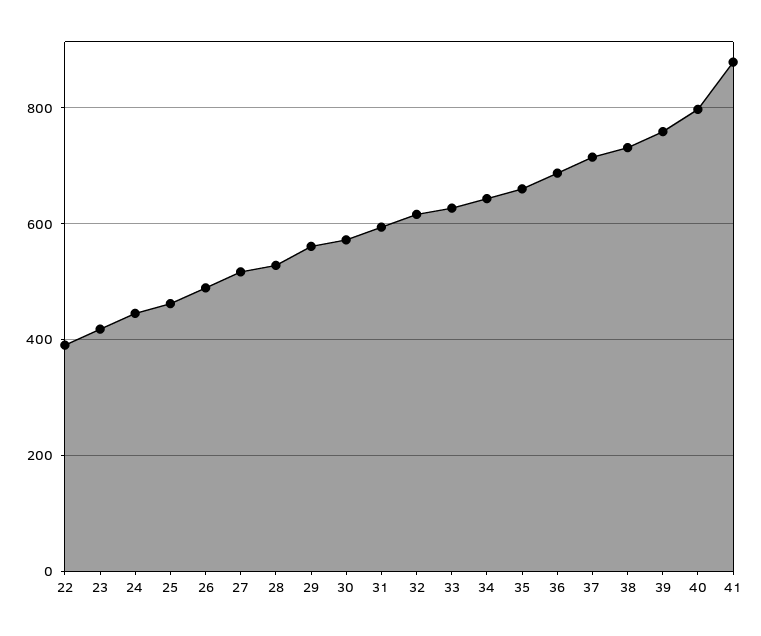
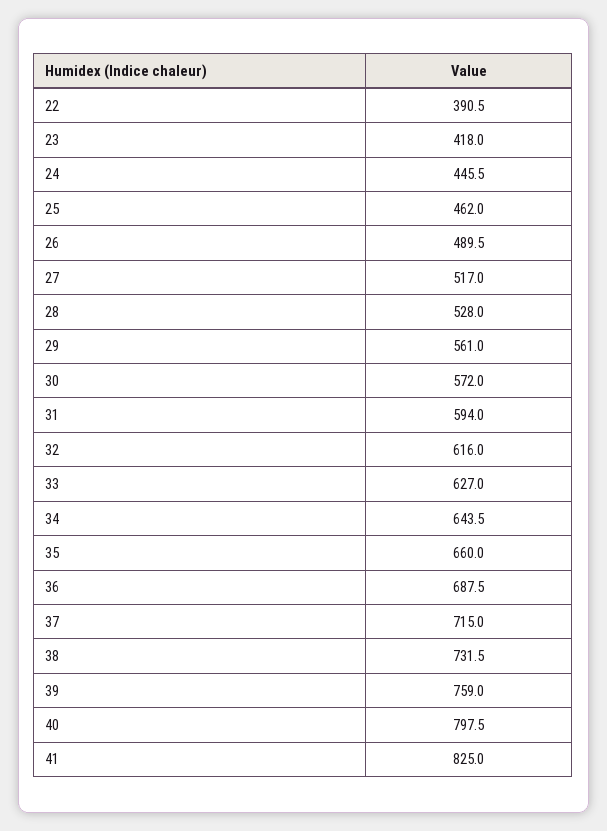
  {
    "22": 390.5,
    "23": 418,
    "24": 445.5,
    "25": 462,
    "26": 489.5,
    "27": 517,
    "28": 528,
    "29": 561,
    "30": 572,
    "31": 594,
    "32": 616,
    "33": 627,
    "34": 643.5,
    "35": 660,
    "36": 687.5,
    "37": 715,
    "38": 731.5,
    "39": 759,
    "40": 797.5,
-   "41": 880
+   "41": 825
  }

